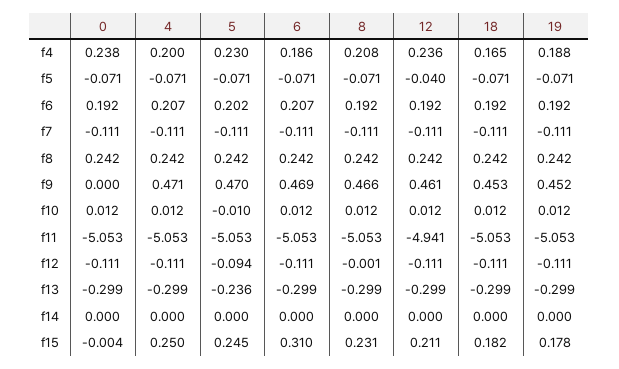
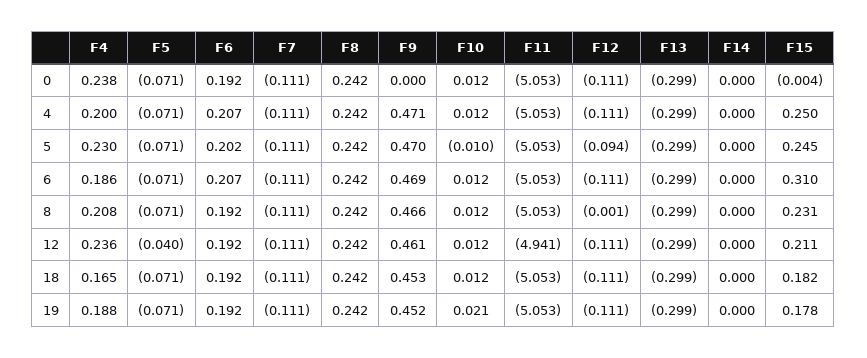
  {
    "0": {
      "f4": 0.238,
      "f5": -0.071,
      "f6": 0.192,
      "f7": -0.111,
      "f8": 0.242,
      "f9": 0,
      "f10": 0.012,
      "f11": -5.053,
      "f12": -0.111,
      "f13": -0.299,
      "f14": 0,
      "f15": -0.004
    },
    "4": {
      "f4": 0.2,
      "f5": -0.071,
      "f6": 0.207,
      "f7": -0.111,
      "f8": 0.242,
      "f9": 0.471,
      "f10": 0.012,
      "f11": -5.053,
      "f12": -0.111,
      "f13": -0.299,
      "f14": 0,
      "f15": 0.25
    },
    "5": {
      "f4": 0.23,
      "f5": -0.071,
      "f6": 0.202,
      "f7": -0.111,
      "f8": 0.242,
      "f9": 0.47,
      "f10": -0.01,
      "f11": -5.053,
      "f12": -0.094,
-     "f13": -0.236,
+     "f13": -0.299,
      "f14": 0,
      "f15": 0.245
    },
    "6": {
      "f4": 0.186,
      "f5": -0.071,
      "f6": 0.207,
      "f7": -0.111,
      "f8": 0.242,
      "f9": 0.469,
      "f10": 0.012,
      "f11": -5.053,
      "f12": -0.111,
      "f13": -0.299,
      "f14": 0,
      "f15": 0.31
    },
    "8": {
      "f4": 0.208,
      "f5": -0.071,
      "f6": 0.192,
      "f7": -0.111,
      "f8": 0.242,
      "f9": 0.466,
      "f10": 0.012,
      "f11": -5.053,
      "f12": -0.001,
      "f13": -0.299,
      "f14": 0,
      "f15": 0.231
    },
    "12": {
      "f4": 0.236,
      "f5": -0.04,
      "f6": 0.192,
      "f7": -0.111,
      "f8": 0.242,
      "f9": 0.461,
      "f10": 0.012,
      "f11": -4.941,
      "f12": -0.111,
      "f13": -0.299,
      "f14": 0,
      "f15": 0.211
    },
    "18": {
      "f4": 0.165,
      "f5": -0.071,
      "f6": 0.192,
      "f7": -0.111,
      "f8": 0.242,
      "f9": 0.453,
      "f10": 0.012,
      "f11": -5.053,
      "f12": -0.111,
      "f13": -0.299,
      "f14": 0,
      "f15": 0.182
    },
    "19": {
      "f4": 0.188,
      "f5": -0.071,
      "f6": 0.192,
      "f7": -0.111,
      "f8": 0.242,
      "f9": 0.452,
-     "f10": 0.012,
+     "f10": 0.021,
      "f11": -5.053,
      "f12": -0.111,
      "f13": -0.299,
      "f14": 0,
      "f15": 0.178
    }
  }

